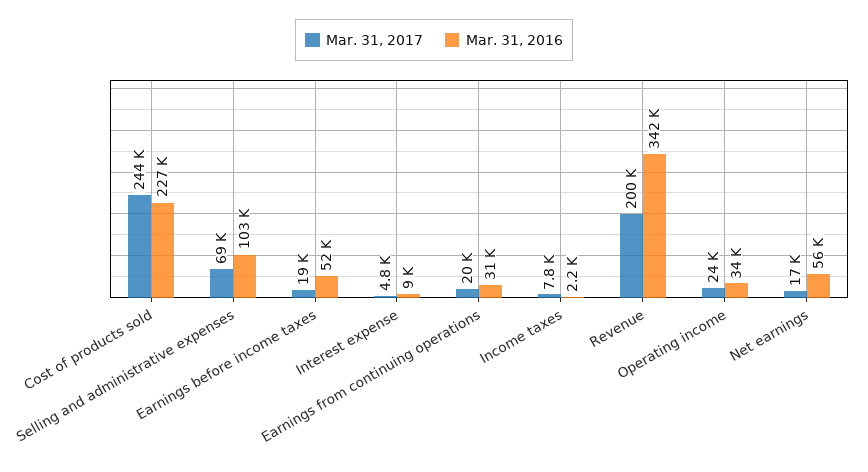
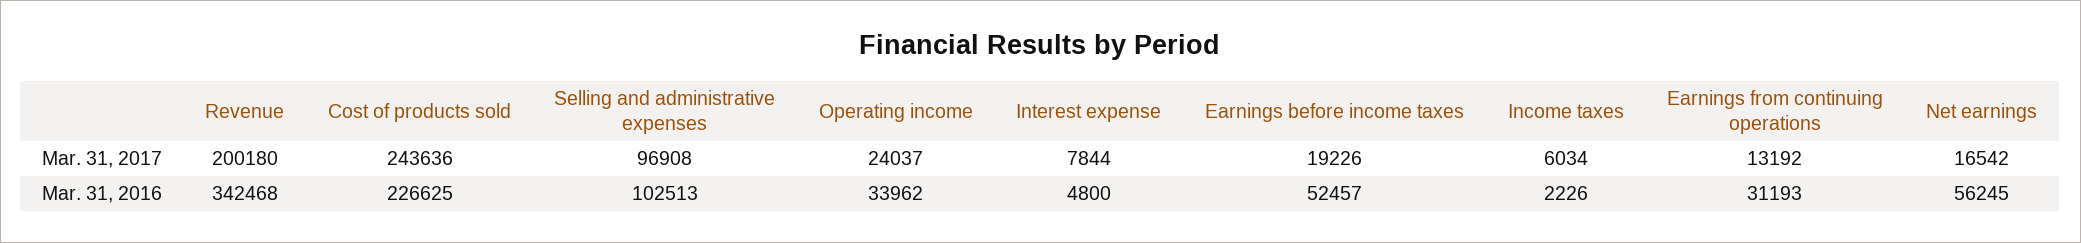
  {
    "Mar. 31, 2017": {
      "Cost of products sold": 243636,
-     "Selling and administrative expenses": 69000,
+     "Selling and administrative expenses": 96908,
      "Earnings before income taxes": 19226,
-     "Interest expense": 4800,
+     "Interest expense": 7844,
-     "Earnings from continuing operations": 20000,
+     "Earnings from continuing operations": 13192,
-     "Income taxes": 7800,
+     "Income taxes": 6034,
      "Revenue": 200180,
      "Operating income": 24037,
      "Net earnings": 16542
    },
    "Mar. 31, 2016": {
      "Cost of products sold": 226625,
      "Selling and administrative expenses": 102513,
      "Earnings before income taxes": 52457,
-     "Interest expense": 9000,
+     "Interest expense": 4800,
      "Earnings from continuing operations": 31193,
      "Income taxes": 2226,
      "Revenue": 342468,
      "Operating income": 33962,
      "Net earnings": 56245
    }
  }

